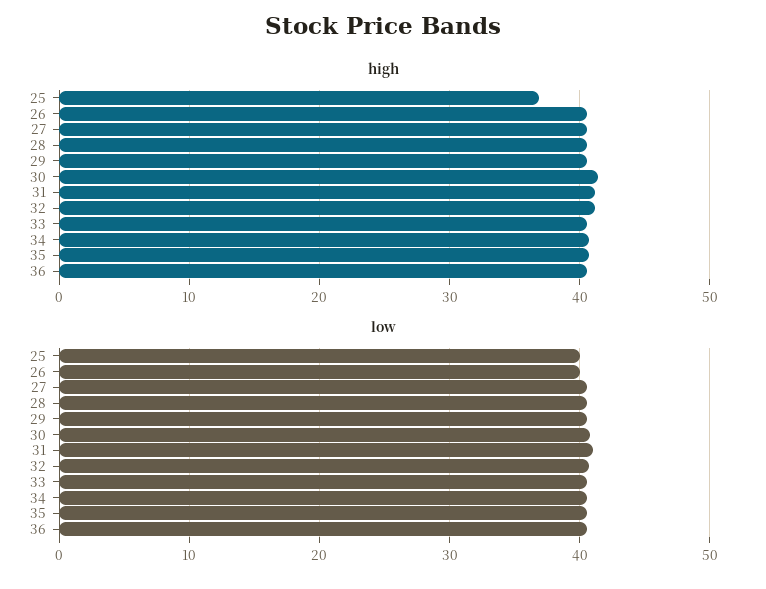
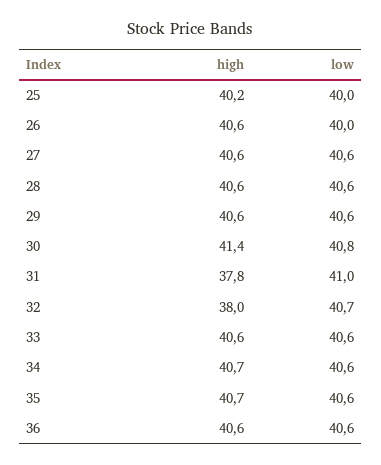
  {
    "high": {
-     "25": 37,
+     "25": 40.2,
      "26": 40.6,
      "27": 40.6,
      "28": 40.6,
      "29": 40.6,
      "30": 41.4,
-     "31": 41,
+     "31": 37.8,
-     "32": 41,
+     "32": 38,
      "33": 40.6,
      "34": 40.7,
      "35": 40.7,
      "36": 40.6
    },
    "low": {
      "25": 40,
      "26": 40,
      "27": 40.6,
      "28": 40.6,
      "29": 40.6,
      "30": 40.8,
      "31": 41,
      "32": 40.7,
      "33": 40.6,
      "34": 40.6,
      "35": 40.6,
      "36": 40.6
    }
  }

